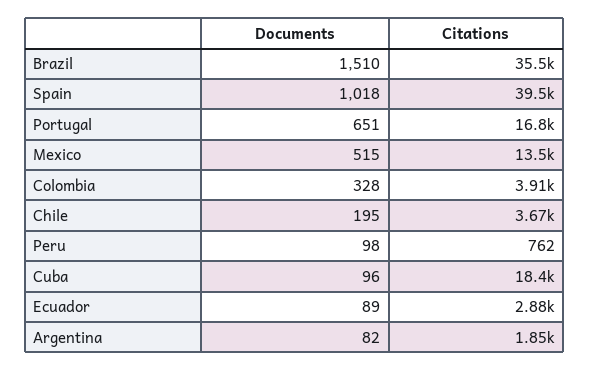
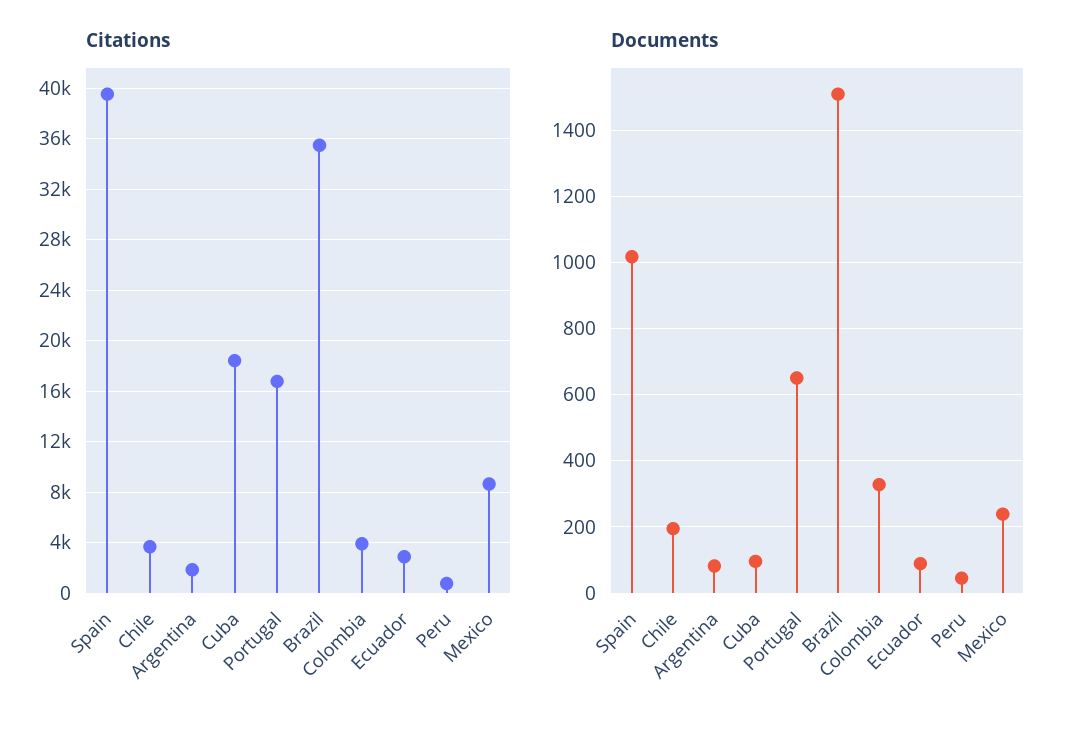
  {
    "Documents": {
      "Brazil": 1510,
      "Spain": 1018,
      "Portugal": 651,
-     "Mexico": 515,
+     "Mexico": 240,
      "Colombia": 328,
      "Chile": 195,
-     "Peru": 98,
+     "Peru": 40,
      "Cuba": 96,
      "Ecuador": 89,
      "Argentina": 82
    },
    "Citations": {
      "Brazil": 35500,
      "Spain": 39500,
      "Portugal": 16800,
-     "Mexico": 13500,
+     "Mexico": 8500,
      "Colombia": 3910,
      "Chile": 3670,
      "Peru": 762,
      "Cuba": 18400,
      "Ecuador": 2880,
      "Argentina": 1850
    }
  }

